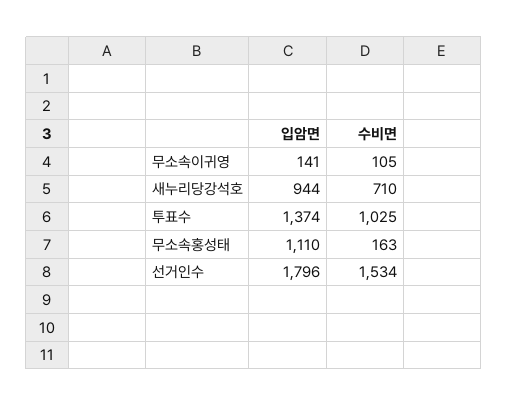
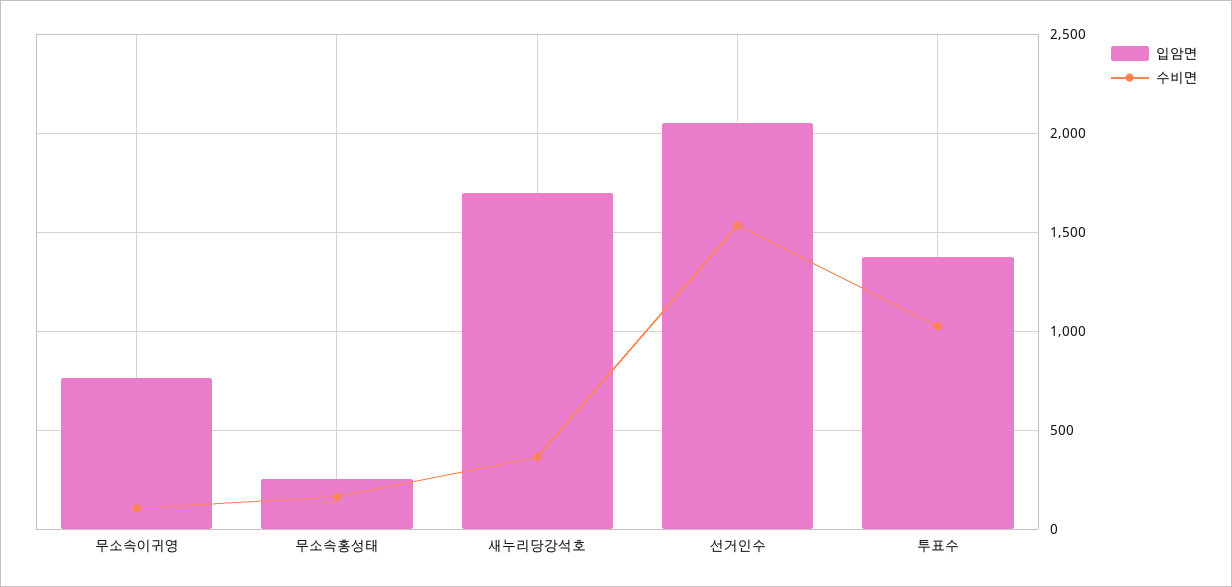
  {
    "입암면": {
-     "무소속이귀영": 141,
+     "무소속이귀영": 750,
-     "새누리당강석호": 944,
+     "새누리당강석호": 1700,
      "투표수": 1374,
-     "무소속홍성태": 1110,
+     "무소속홍성태": 250,
-     "선거인수": 1796
+     "선거인수": 2050
    },
    "수비면": {
      "무소속이귀영": 105,
-     "새누리당강석호": 710,
+     "새누리당강석호": 350,
      "투표수": 1025,
      "무소속홍성태": 163,
      "선거인수": 1534
    }
  }

